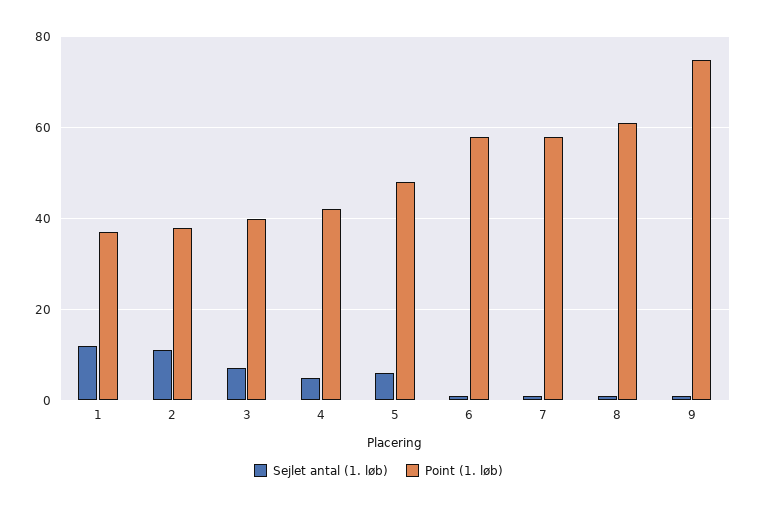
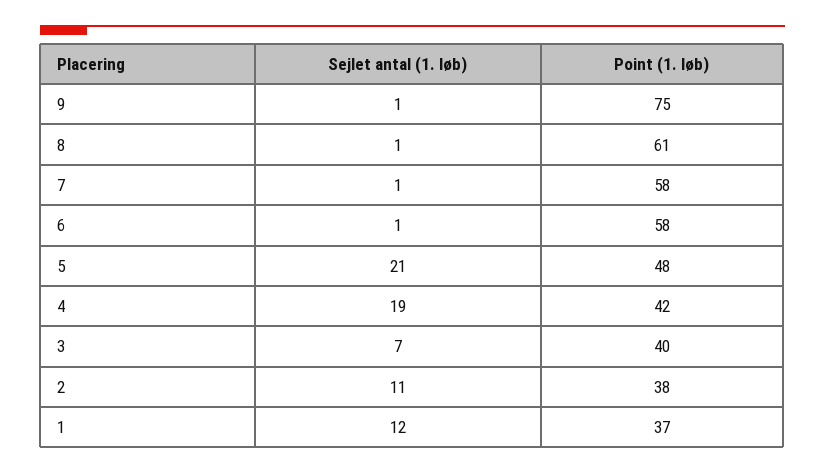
  {
    "Sejlet antal (1. løb)": {
      "1": 12,
      "2": 11,
      "3": 7,
-     "4": 5,
+     "4": 19,
-     "5": 5,
+     "5": 21,
      "6": 1,
      "7": 1,
      "8": 1,
      "9": 1
    },
    "Point (1. løb)": {
      "1": 37,
      "2": 38,
      "3": 40,
      "4": 42,
      "5": 48,
      "6": 58,
      "7": 58,
      "8": 61,
      "9": 75
    }
  }

